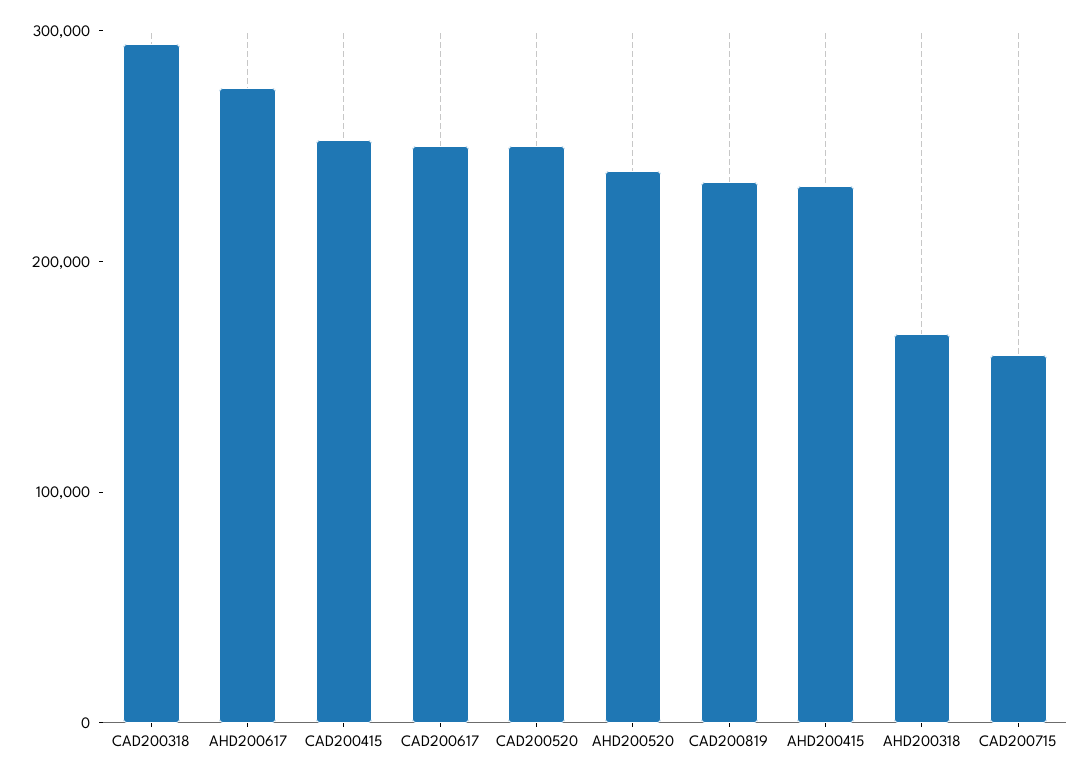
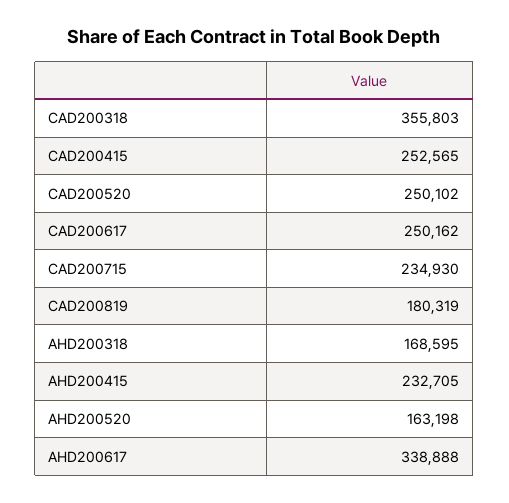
  {
-   "CAD200318": 300000,
+   "CAD200318": 355803,
-   "AHD200617": 280000,
+   "AHD200617": 338888,
    "CAD200415": 252565,
    "CAD200617": 250162,
    "CAD200520": 250102,
-   "AHD200520": 240000,
+   "AHD200520": 163198,
-   "CAD200819": 240000,
+   "CAD200819": 180319,
    "AHD200415": 232705,
    "AHD200318": 168595,
-   "CAD200715": 160000
+   "CAD200715": 234930
  }

